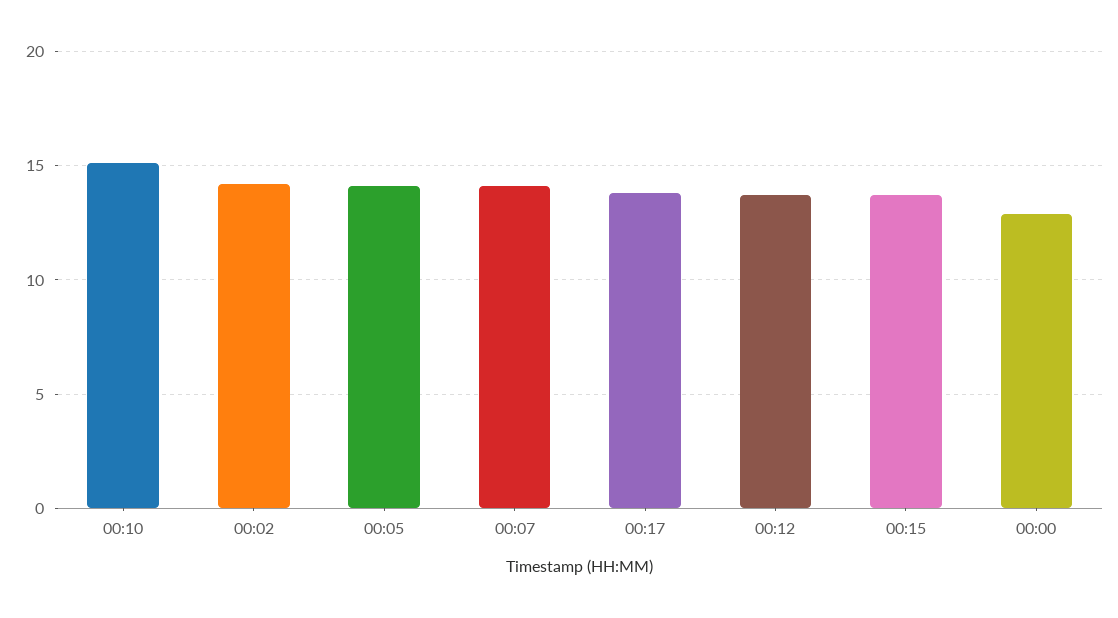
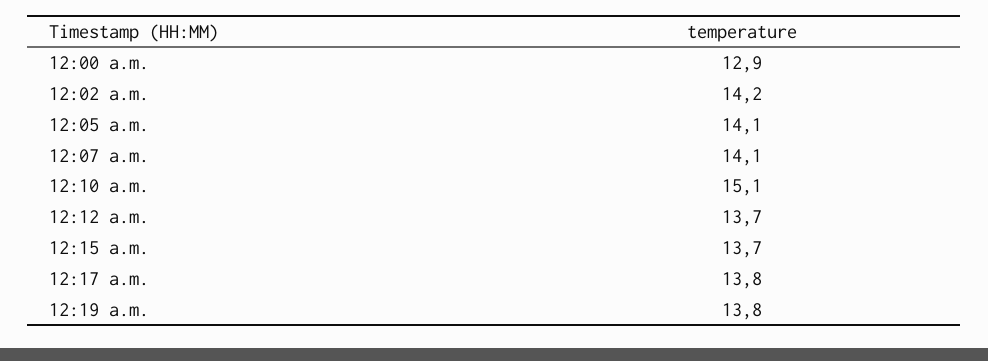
  {
    "00:10": 15.1,
    "00:02": 14.2,
    "00:05": 14.1,
    "00:07": 14.1,
    "00:17": 13.8,
    "00:12": 13.7,
    "00:15": 13.7,
-   "00:00": 12.9
+   "00:00": 12.9,
+   "12:19 a.m.": 13.8
  }

